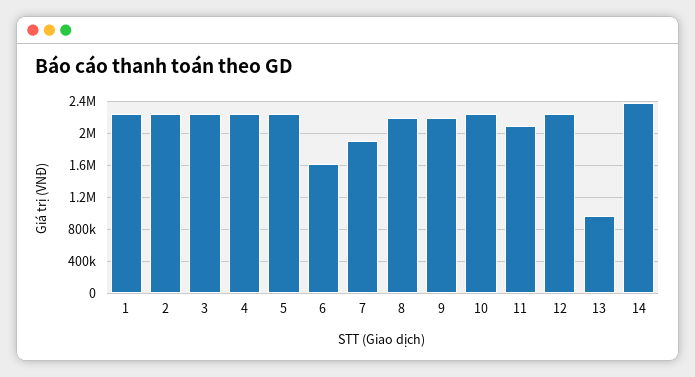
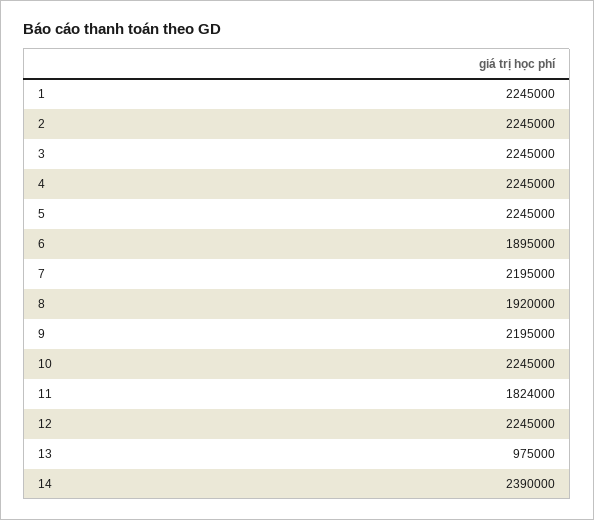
  {
    "1": 2245000,
    "2": 2245000,
    "3": 2245000,
    "4": 2245000,
    "5": 2245000,
-   "6": 1600000,
+   "6": 1895000,
-   "7": 1900000,
+   "7": 2195000,
-   "8": 2200000,
+   "8": 1920000,
    "9": 2195000,
    "10": 2245000,
-   "11": 2100000,
+   "11": 1824000,
    "12": 2245000,
    "13": 975000,
    "14": 2390000
  }

